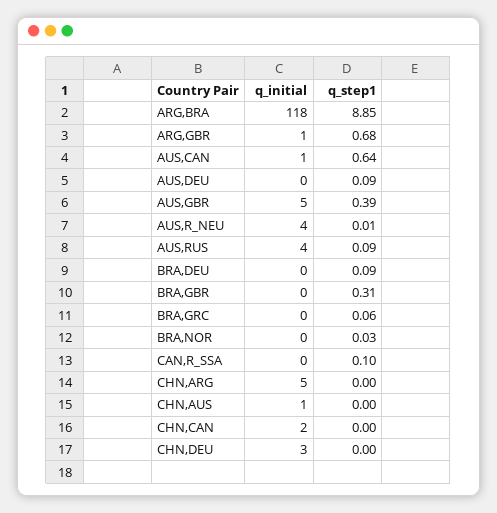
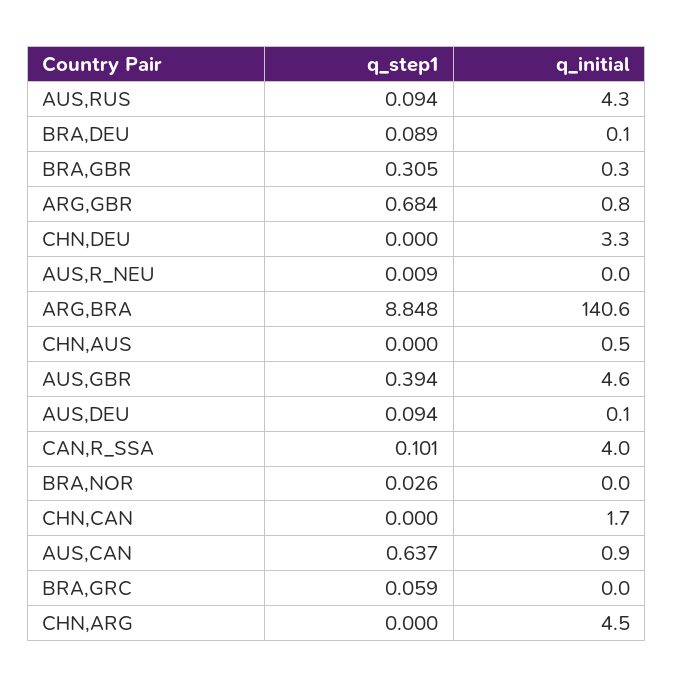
  {
    "q_initial": {
-     "ARG,BRA": 118,
+     "ARG,BRA": 140.6,
      "ARG,GBR": 0.8,
      "AUS,CAN": 0.9,
      "AUS,DEU": 0.1,
      "AUS,GBR": 4.6,
-     "AUS,R_NEU": 4,
+     "AUS,R_NEU": 0,
      "AUS,RUS": 4.3,
      "BRA,DEU": 0.1,
      "BRA,GBR": 0.3,
      "BRA,GRC": 0,
      "BRA,NOR": 0,
-     "CAN,R_SSA": 0,
+     "CAN,R_SSA": 4,
      "CHN,ARG": 4.5,
      "CHN,AUS": 0.5,
      "CHN,CAN": 1.7,
      "CHN,DEU": 3.3
    },
    "q_step1": {
      "ARG,BRA": 8.848,
      "ARG,GBR": 0.684,
      "AUS,CAN": 0.637,
      "AUS,DEU": 0.094,
      "AUS,GBR": 0.394,
      "AUS,R_NEU": 0.009,
      "AUS,RUS": 0.094,
      "BRA,DEU": 0.089,
      "BRA,GBR": 0.305,
      "BRA,GRC": 0.059,
      "BRA,NOR": 0.026,
      "CAN,R_SSA": 0.101,
      "CHN,ARG": 0,
      "CHN,AUS": 0,
      "CHN,CAN": 0,
      "CHN,DEU": 0
    }
  }

